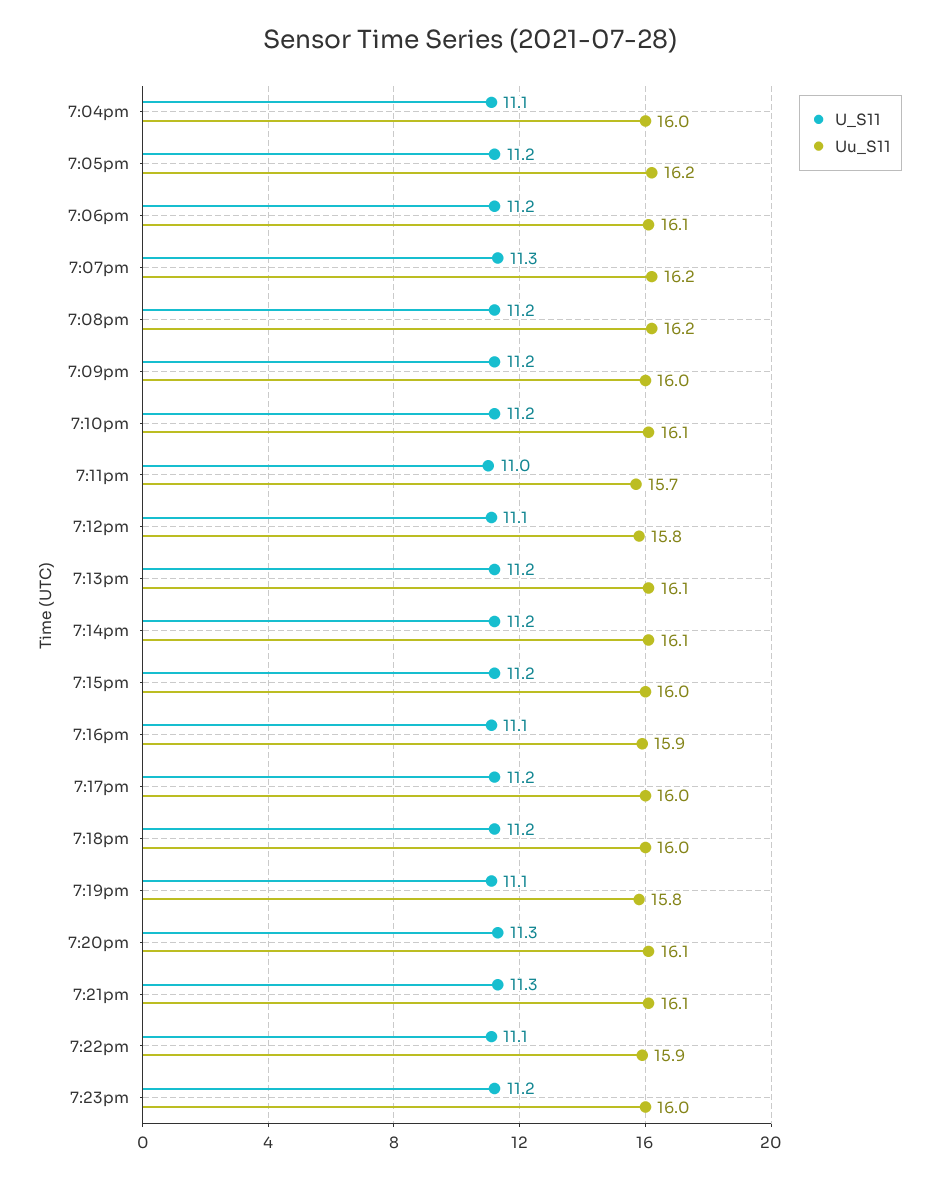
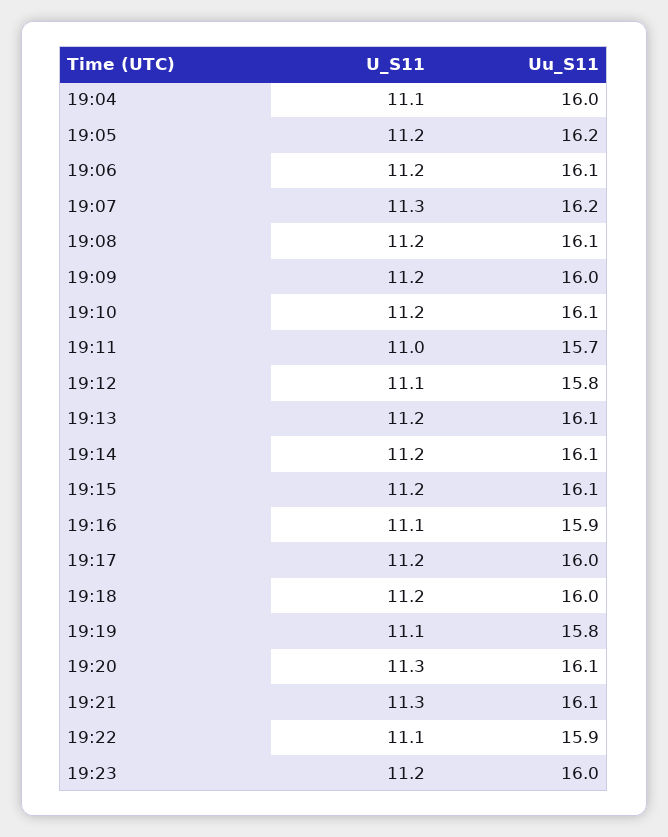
  {
    "U_S11": {
      "7:04pm": 11.1,
      "7:05pm": 11.2,
      "7:06pm": 11.2,
      "7:07pm": 11.3,
      "7:08pm": 11.2,
      "7:09pm": 11.2,
      "7:10pm": 11.2,
      "7:11pm": 11,
      "7:12pm": 11.1,
      "7:13pm": 11.2,
      "7:14pm": 11.2,
      "7:15pm": 11.2,
      "7:16pm": 11.1,
      "7:17pm": 11.2,
      "7:18pm": 11.2,
      "7:19pm": 11.1,
      "7:20pm": 11.3,
      "7:21pm": 11.3,
      "7:22pm": 11.1,
      "7:23pm": 11.2
    },
    "Uu_S11": {
      "7:04pm": 16,
      "7:05pm": 16.2,
      "7:06pm": 16.1,
      "7:07pm": 16.2,
-     "7:08pm": 16.2,
+     "7:08pm": 16.1,
      "7:09pm": 16,
      "7:10pm": 16.1,
      "7:11pm": 15.7,
      "7:12pm": 15.8,
      "7:13pm": 16.1,
      "7:14pm": 16.1,
-     "7:15pm": 16,
+     "7:15pm": 16.1,
      "7:16pm": 15.9,
      "7:17pm": 16,
      "7:18pm": 16,
      "7:19pm": 15.8,
      "7:20pm": 16.1,
      "7:21pm": 16.1,
      "7:22pm": 15.9,
      "7:23pm": 16
    }
  }

